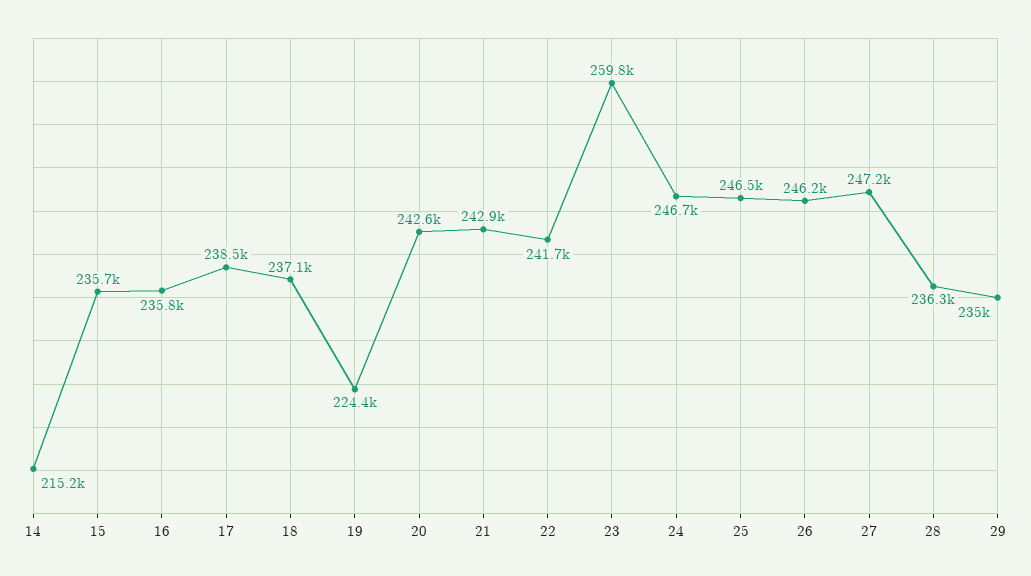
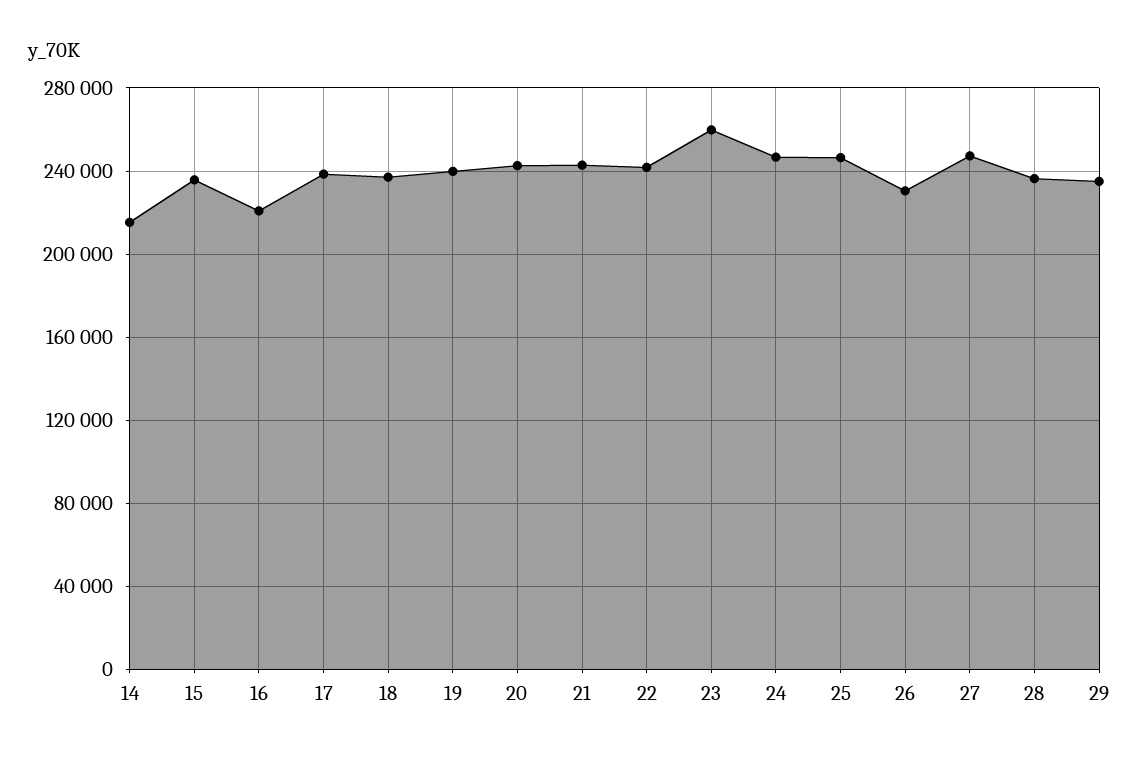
  {
    "14": 215200,
    "15": 235700,
-   "16": 235800,
+   "16": 220000,
    "17": 238500,
    "18": 237100,
-   "19": 224400,
+   "19": 240000,
    "20": 242600,
    "21": 242900,
    "22": 241700,
    "23": 259800,
    "24": 246700,
    "25": 246500,
-   "26": 246200,
+   "26": 230000,
    "27": 247200,
    "28": 236300,
    "29": 235000
  }

